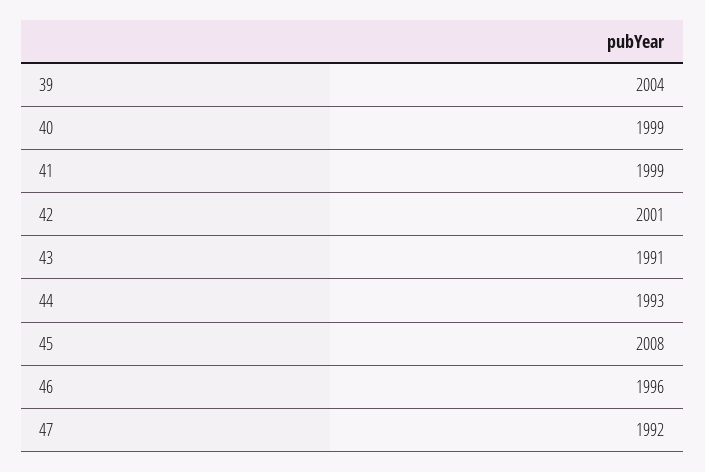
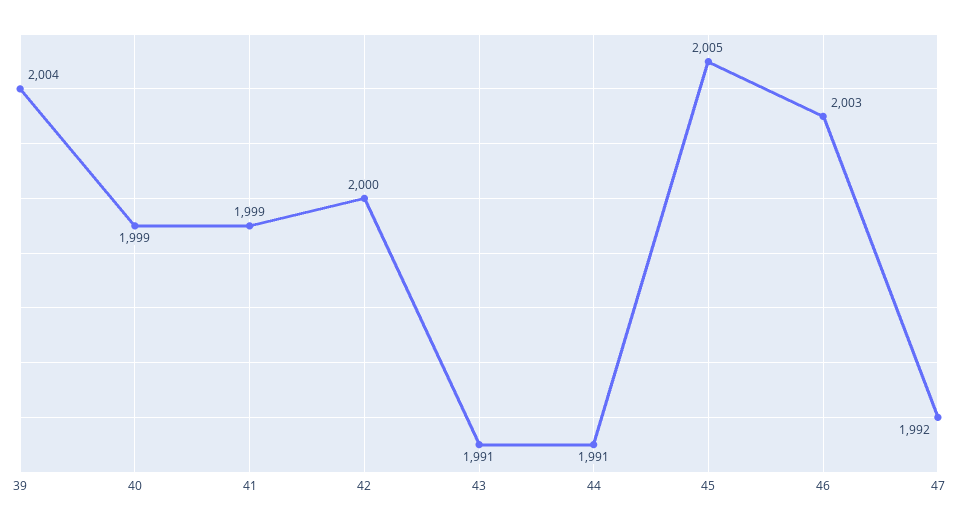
  {
    "39": 2004,
    "40": 1999,
    "41": 1999,
-   "42": 2001,
+   "42": 2000,
    "43": 1991,
-   "44": 1993,
+   "44": 1991,
-   "45": 2008,
+   "45": 2005,
-   "46": 1996,
+   "46": 2003,
    "47": 1992
  }

